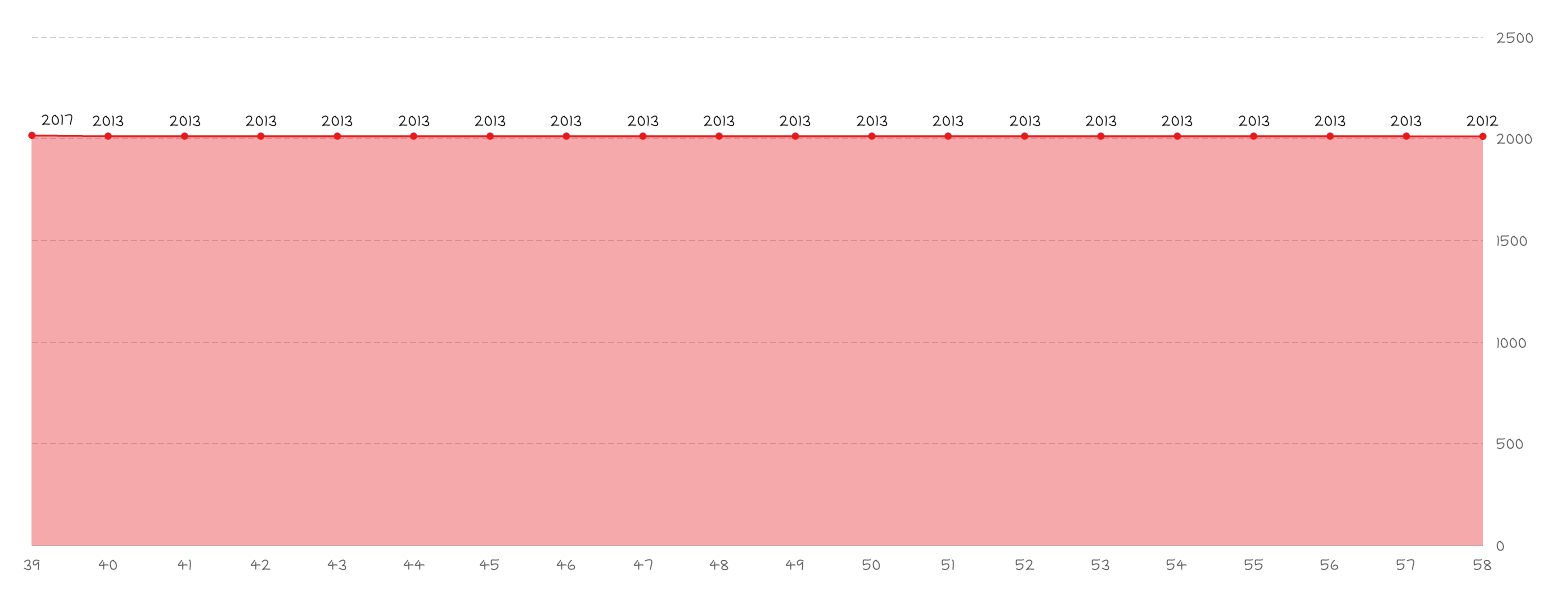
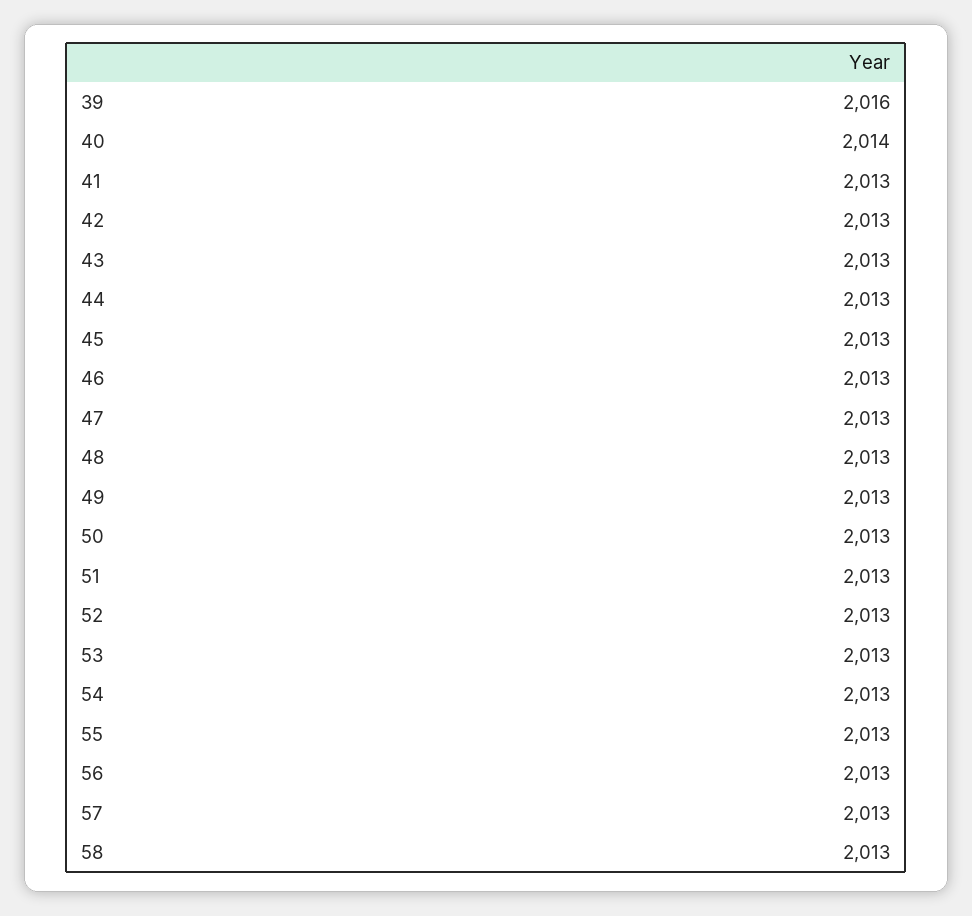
  {
-   "39": 2017,
+   "39": 2016,
-   "40": 2013,
+   "40": 2014,
    "41": 2013,
    "42": 2013,
    "43": 2013,
    "44": 2013,
    "45": 2013,
    "46": 2013,
    "47": 2013,
    "48": 2013,
    "49": 2013,
    "50": 2013,
    "51": 2013,
    "52": 2013,
    "53": 2013,
    "54": 2013,
    "55": 2013,
    "56": 2013,
    "57": 2013,
-   "58": 2012
+   "58": 2013
  }

